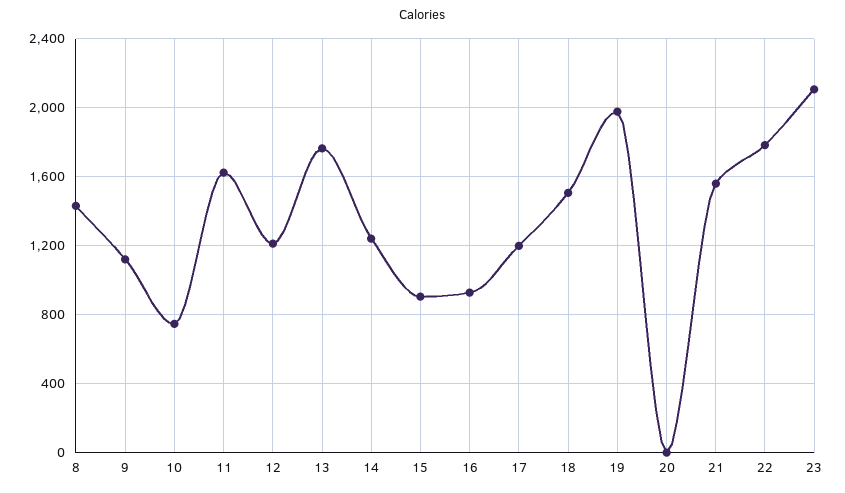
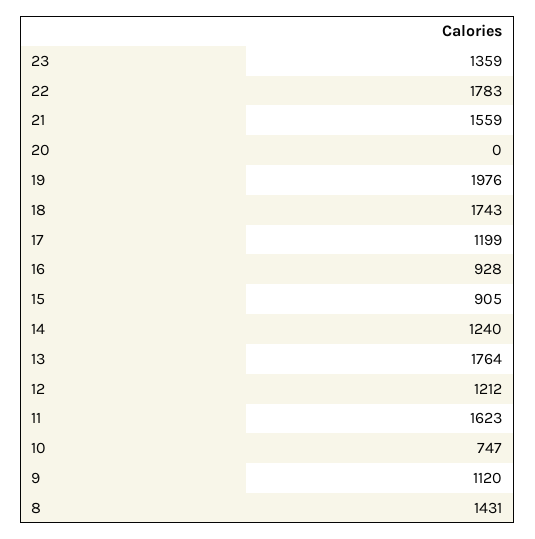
  {
    "8": 1431,
    "9": 1120,
    "10": 747,
    "11": 1623,
    "12": 1212,
    "13": 1764,
    "14": 1240,
    "15": 905,
    "16": 928,
    "17": 1199,
-   "18": 1500,
+   "18": 1743,
    "19": 1976,
    "20": 0,
    "21": 1559,
    "22": 1783,
-   "23": 2100
+   "23": 1359
  }

